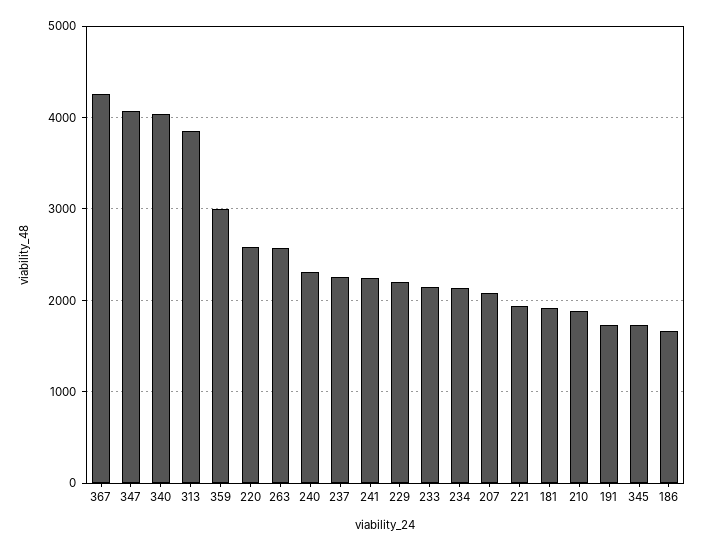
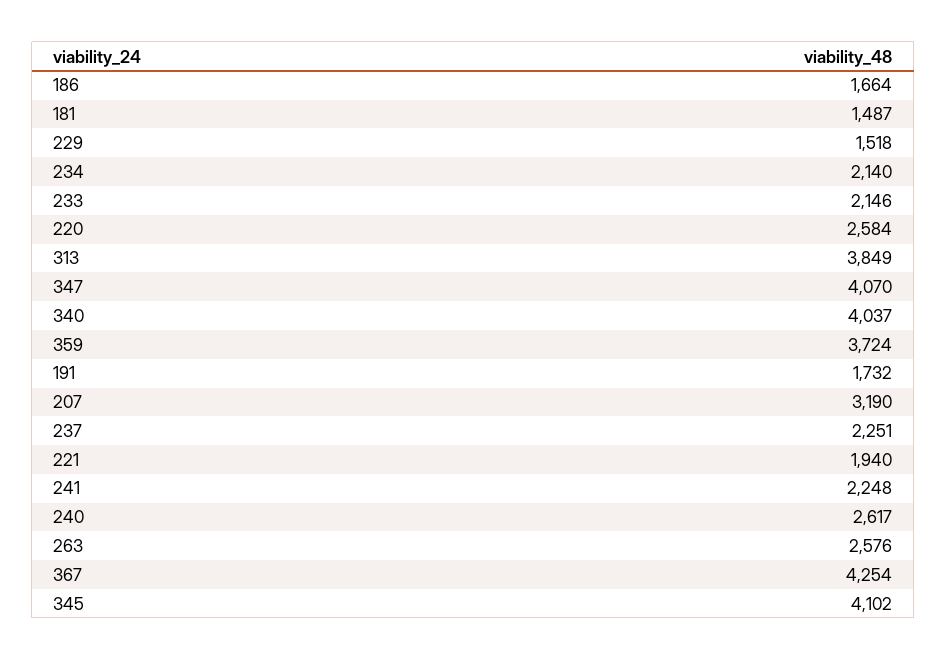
  {
    "367": 4254,
    "347": 4070,
    "340": 4037,
    "313": 3849,
-   "359": 3000,
+   "359": 3724,
    "220": 2584,
    "263": 2576,
-   "240": 2300,
+   "240": 2617,
    "237": 2251,
    "241": 2248,
-   "229": 2200,
+   "229": 1518,
    "233": 2146,
    "234": 2140,
-   "207": 2100,
+   "207": 3190,
    "221": 1940,
-   "181": 1900,
+   "181": 1487,
-   "210": 1900,
    "191": 1732,
-   "345": 1700,
+   "345": 4102,
    "186": 1664
  }

